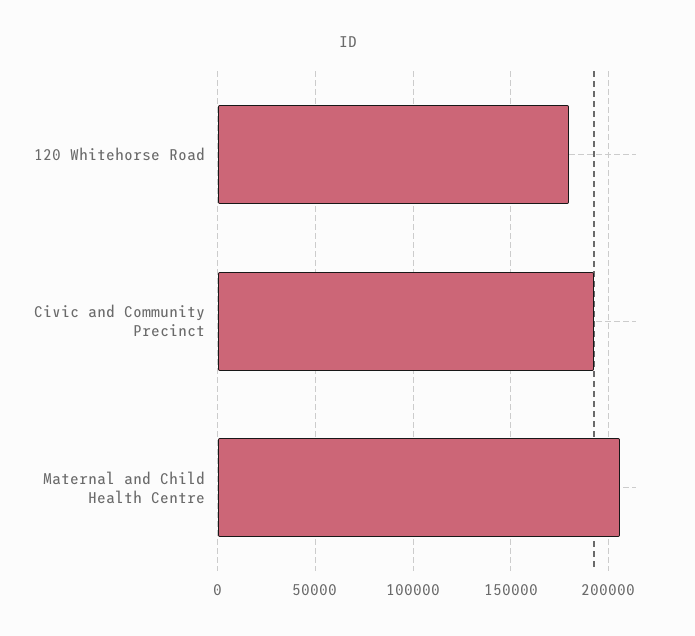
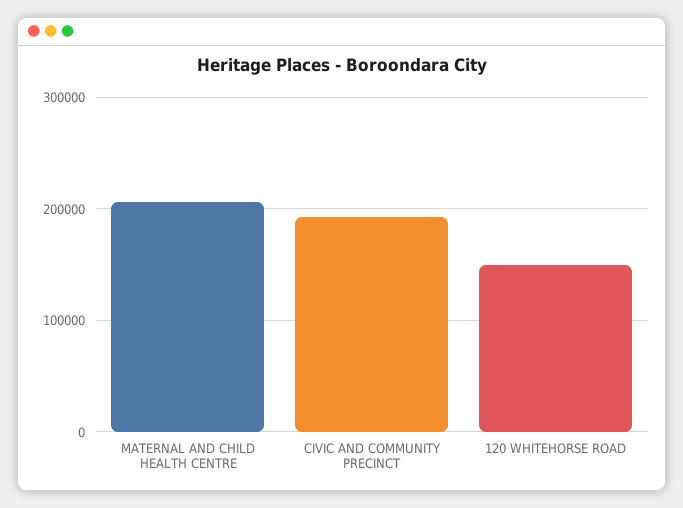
  {
-   "120 Whitehorse Road": 180000,
+   "120 Whitehorse Road": 150000,
    "Civic and Community Precinct": 195000,
    "Maternal and Child Health Centre": 205000
  }

